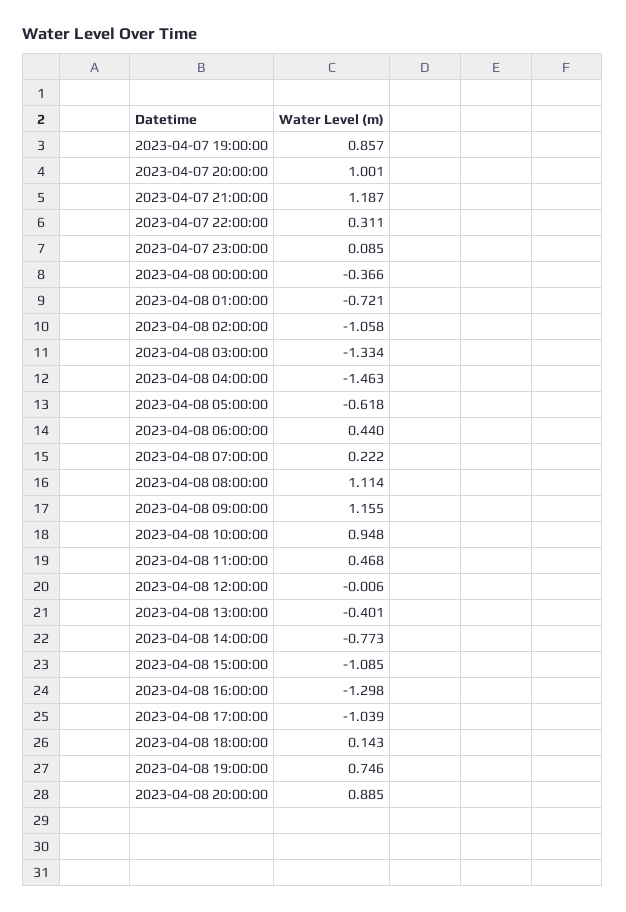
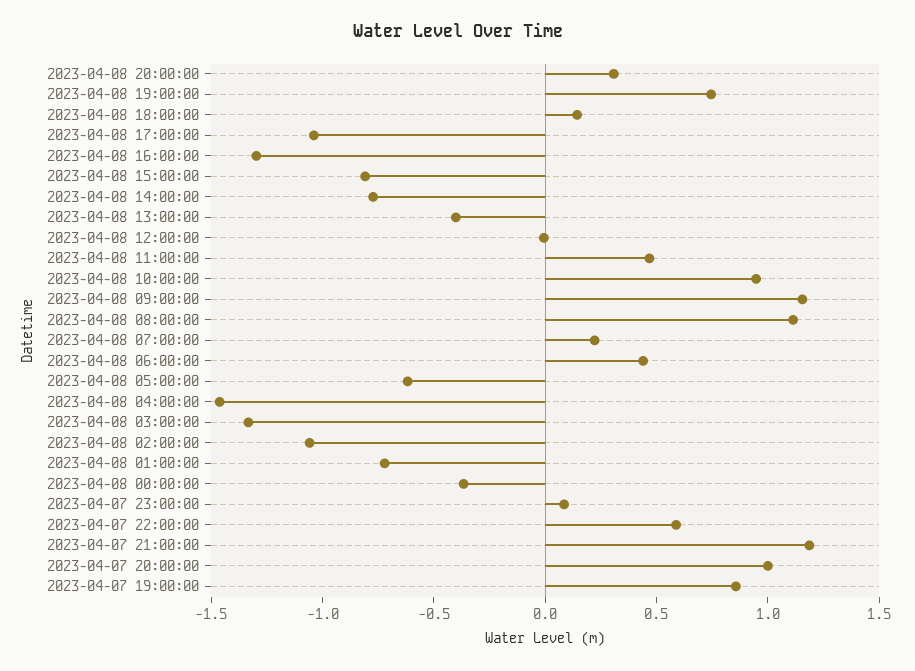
  {
    "2023-04-07 19:00:00": 0.857,
    "2023-04-07 20:00:00": 1.001,
    "2023-04-07 21:00:00": 1.187,
-   "2023-04-07 22:00:00": 0.311,
+   "2023-04-07 22:00:00": 0.6,
    "2023-04-07 23:00:00": 0.085,
    "2023-04-08 00:00:00": -0.366,
    "2023-04-08 01:00:00": -0.721,
    "2023-04-08 02:00:00": -1.058,
    "2023-04-08 03:00:00": -1.334,
    "2023-04-08 04:00:00": -1.463,
    "2023-04-08 05:00:00": -0.618,
    "2023-04-08 06:00:00": 0.44,
    "2023-04-08 07:00:00": 0.222,
    "2023-04-08 08:00:00": 1.114,
    "2023-04-08 09:00:00": 1.155,
    "2023-04-08 10:00:00": 0.948,
    "2023-04-08 11:00:00": 0.468,
    "2023-04-08 12:00:00": -0.006,
    "2023-04-08 13:00:00": -0.401,
    "2023-04-08 14:00:00": -0.773,
-   "2023-04-08 15:00:00": -1.085,
+   "2023-04-08 15:00:00": -0.8,
    "2023-04-08 16:00:00": -1.298,
    "2023-04-08 17:00:00": -1.039,
    "2023-04-08 18:00:00": 0.143,
    "2023-04-08 19:00:00": 0.746,
-   "2023-04-08 20:00:00": 0.885
+   "2023-04-08 20:00:00": 0.3
  }

